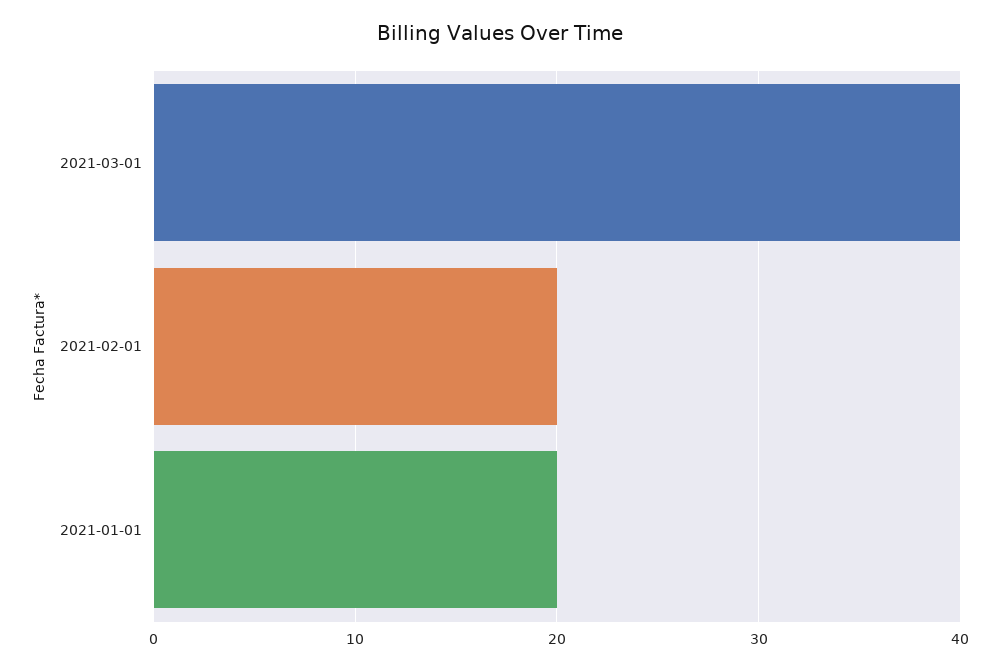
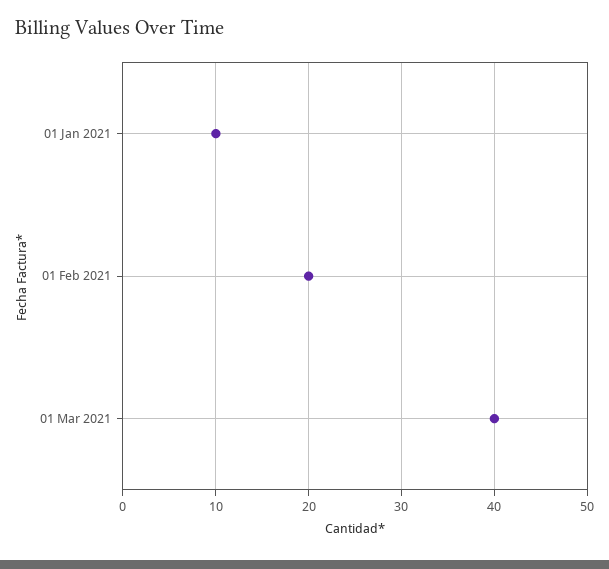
  {
    "2021-03-01": 40,
    "2021-02-01": 20,
-   "2021-01-01": 20
+   "2021-01-01": 10
  }

